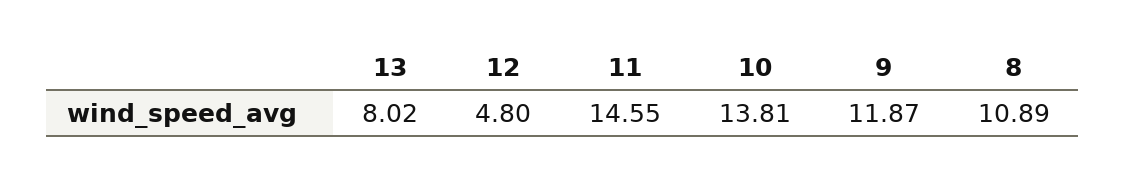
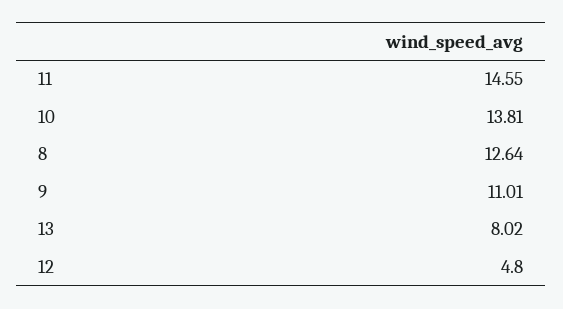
  {
    "13": 8.02,
    "12": 4.8,
    "11": 14.55,
    "10": 13.81,
-   "9": 11.87,
+   "9": 11.01,
-   "8": 10.89
+   "8": 12.64
  }

